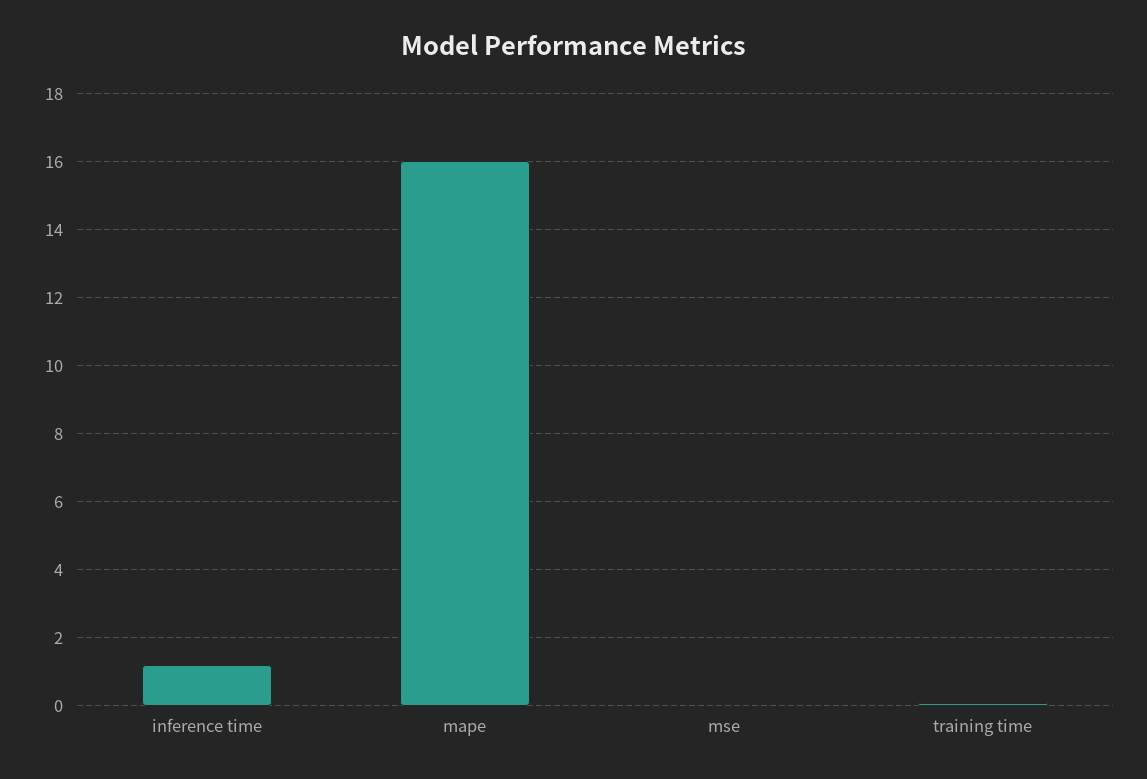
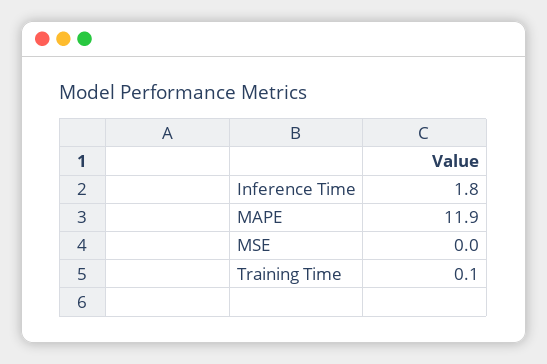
  {
-   "inference time": 1.2,
+   "inference time": 1.8,
-   "mape": 16,
+   "mape": 11.9,
    "mse": 0,
    "training time": 0.1
  }

